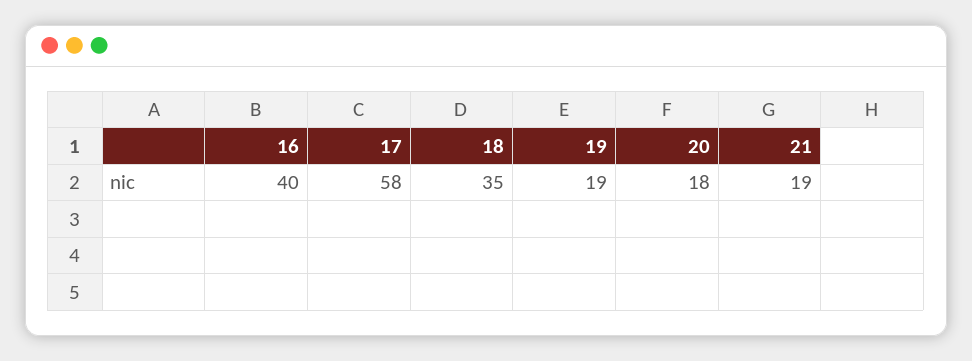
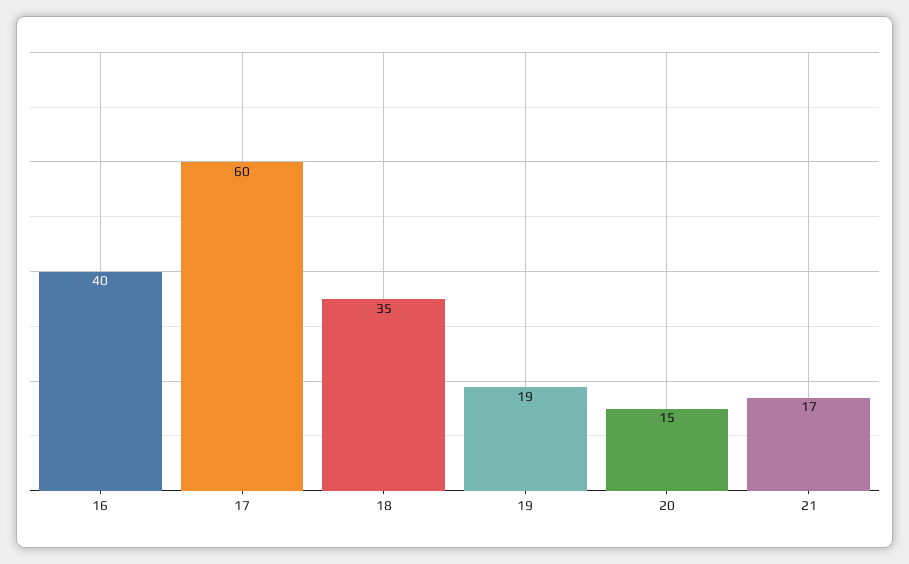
  {
    "16": 40,
-   "17": 58,
+   "17": 60,
    "18": 35,
    "19": 19,
-   "20": 18,
+   "20": 15,
-   "21": 19
+   "21": 17
  }

